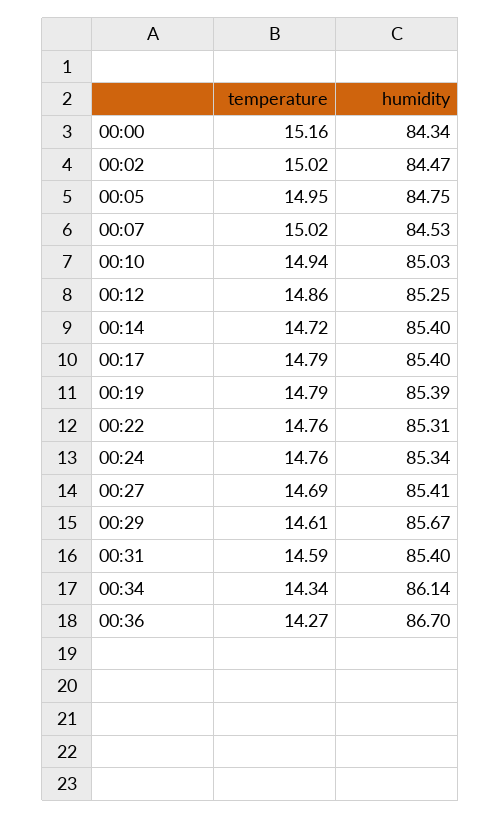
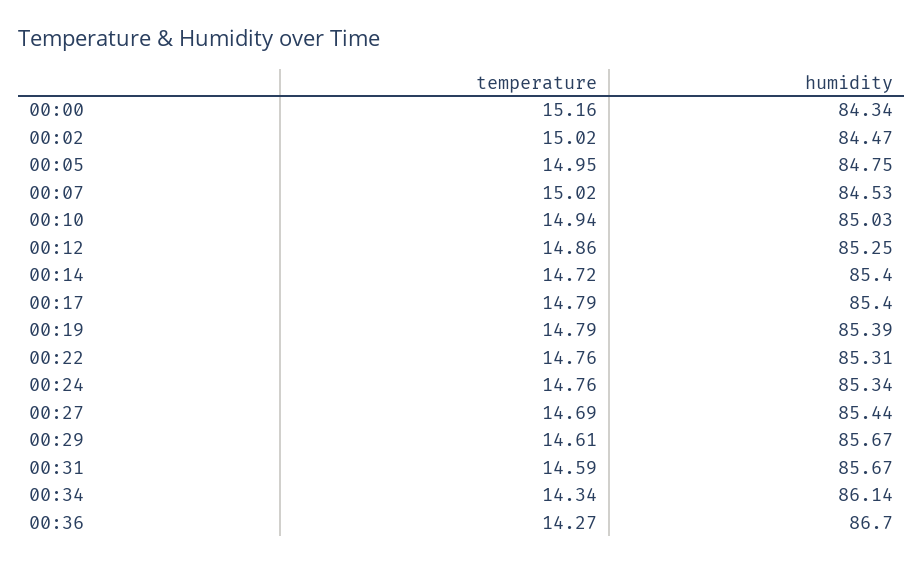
  {
    "temperature": {
      "00:00": 15.16,
      "00:02": 15.02,
      "00:05": 14.95,
      "00:07": 15.02,
      "00:10": 14.94,
      "00:12": 14.86,
      "00:14": 14.72,
      "00:17": 14.79,
      "00:19": 14.79,
      "00:22": 14.76,
      "00:24": 14.76,
      "00:27": 14.69,
      "00:29": 14.61,
      "00:31": 14.59,
      "00:34": 14.34,
      "00:36": 14.27
    },
    "humidity": {
      "00:00": 84.34,
      "00:02": 84.47,
      "00:05": 84.75,
      "00:07": 84.53,
      "00:10": 85.03,
      "00:12": 85.25,
      "00:14": 85.4,
      "00:17": 85.4,
      "00:19": 85.39,
      "00:22": 85.31,
      "00:24": 85.34,
-     "00:27": 85.41,
+     "00:27": 85.44,
      "00:29": 85.67,
-     "00:31": 85.4,
+     "00:31": 85.67,
      "00:34": 86.14,
      "00:36": 86.7
    }
  }

